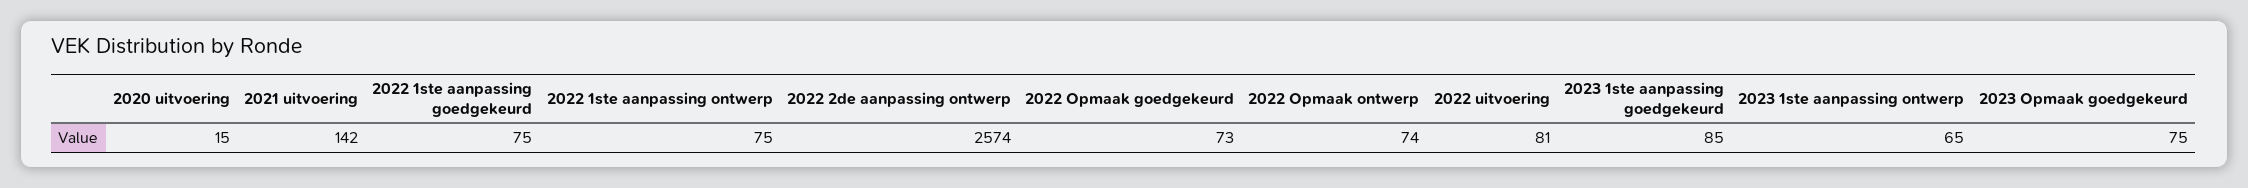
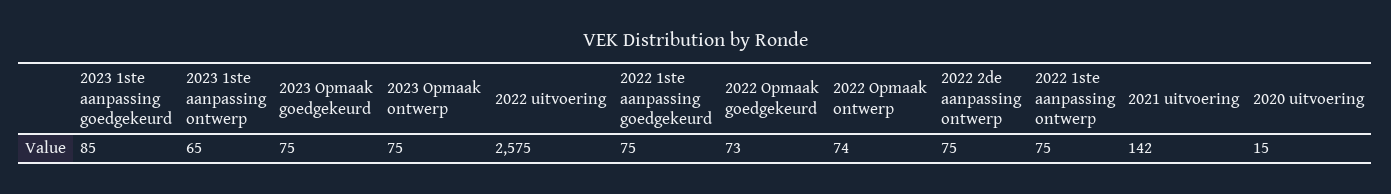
  {
    "2020 uitvoering": 15,
    "2021 uitvoering": 142,
    "2022 1ste aanpassing goedgekeurd": 75,
    "2022 1ste aanpassing ontwerp": 75,
-   "2022 2de aanpassing ontwerp": 2574,
+   "2022 2de aanpassing ontwerp": 75,
    "2022 Opmaak goedgekeurd": 73,
    "2022 Opmaak ontwerp": 74,
-   "2022 uitvoering": 81,
+   "2022 uitvoering": 2575,
    "2023 1ste aanpassing goedgekeurd": 85,
    "2023 1ste aanpassing ontwerp": 65,
-   "2023 Opmaak goedgekeurd": 75
+   "2023 Opmaak goedgekeurd": 75,
+   "2023 Opmaak ontwerp": 75
  }

